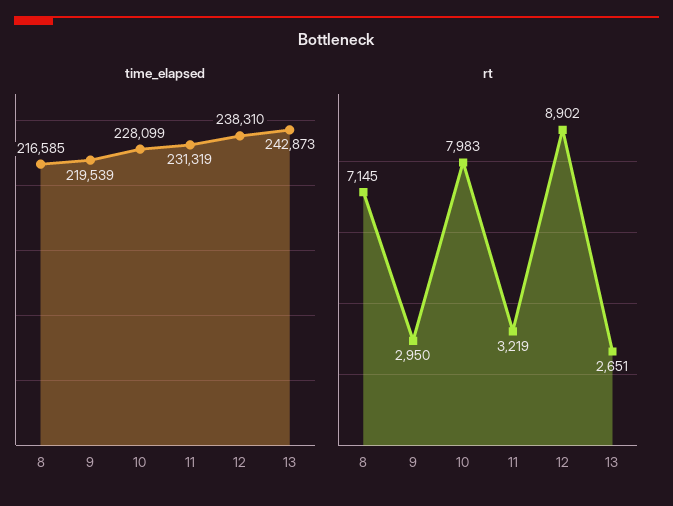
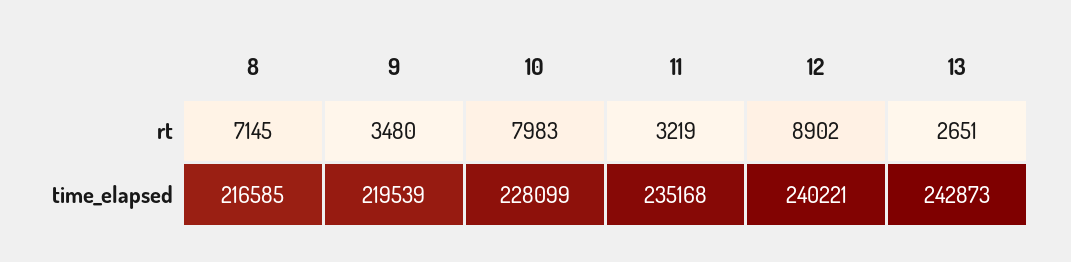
  {
    "time_elapsed": {
      "8": 216585,
      "9": 219539,
      "10": 228099,
-     "11": 231319,
+     "11": 235168,
-     "12": 238310,
+     "12": 240221,
      "13": 242873
    },
    "rt": {
      "8": 7145,
-     "9": 2950,
+     "9": 3480,
      "10": 7983,
      "11": 3219,
      "12": 8902,
      "13": 2651
    }
  }

